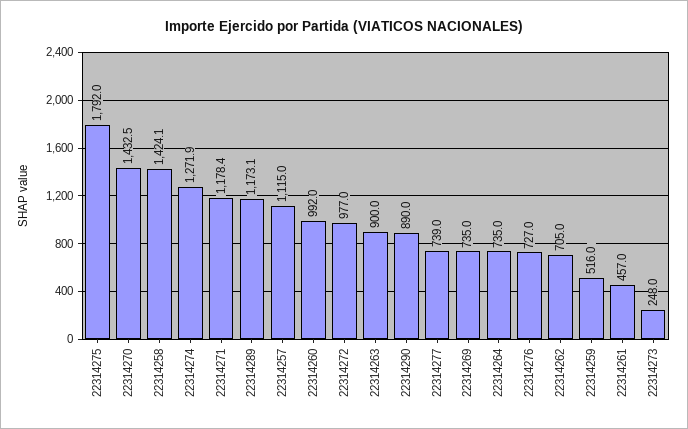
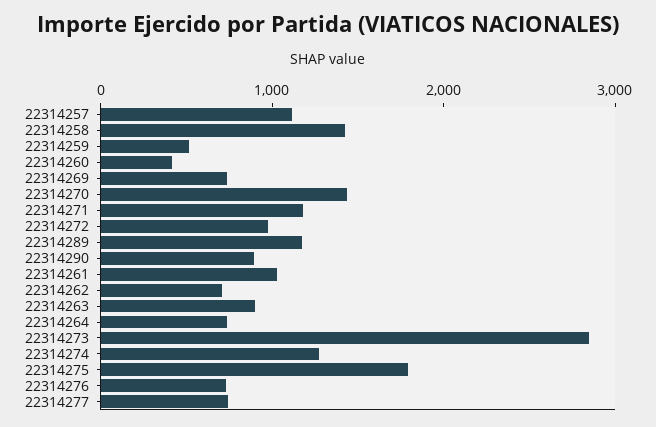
  {
    "22314275": 1792,
    "22314270": 1432.5,
    "22314258": 1424.1,
    "22314274": 1271.9,
    "22314271": 1178.4,
    "22314289": 1173.1,
    "22314257": 1115,
-   "22314260": 992,
+   "22314260": 400,
    "22314272": 977,
    "22314263": 900,
    "22314290": 890,
    "22314277": 739,
    "22314269": 735,
    "22314264": 735,
    "22314276": 727,
    "22314262": 705,
    "22314259": 516,
-   "22314261": 457,
+   "22314261": 1000,
-   "22314273": 248
+   "22314273": 2800
  }

